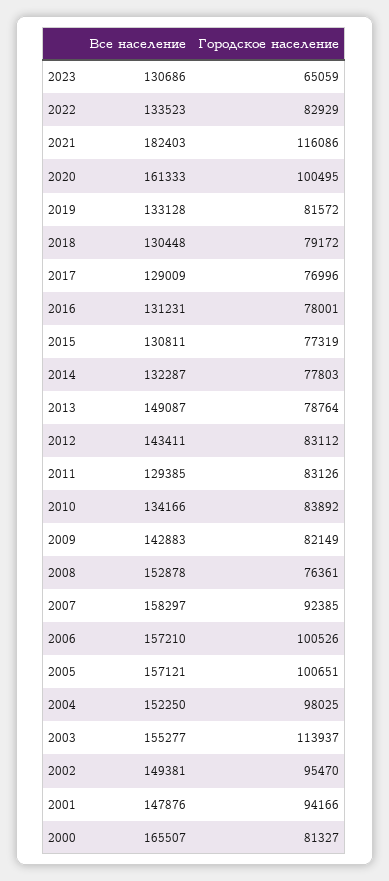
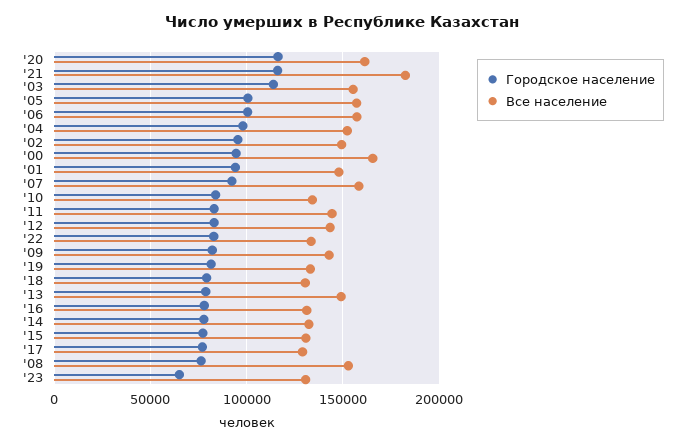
  {
    "Все население": {
      "2023": 130686,
      "2022": 133523,
      "2021": 182403,
      "2020": 161333,
      "2019": 133128,
      "2018": 130448,
      "2017": 129009,
      "2016": 131231,
      "2015": 130811,
      "2014": 132287,
      "2013": 149087,
      "2012": 143411,
-     "2011": 129385,
+     "2011": 145000,
      "2010": 134166,
      "2009": 142883,
      "2008": 152878,
      "2007": 158297,
      "2006": 157210,
      "2005": 157121,
      "2004": 152250,
      "2003": 155277,
      "2002": 149381,
      "2001": 147876,
      "2000": 165507
    },
    "Городское население": {
      "2023": 65059,
      "2022": 82929,
      "2021": 116086,
-     "2020": 100495,
+     "2020": 115000,
      "2019": 81572,
      "2018": 79172,
      "2017": 76996,
      "2016": 78001,
      "2015": 77319,
      "2014": 77803,
      "2013": 78764,
      "2012": 83112,
      "2011": 83126,
      "2010": 83892,
      "2009": 82149,
      "2008": 76361,
      "2007": 92385,
      "2006": 100526,
      "2005": 100651,
      "2004": 98025,
      "2003": 113937,
      "2002": 95470,
      "2001": 94166,
-     "2000": 81327
+     "2000": 95000
    }
  }

